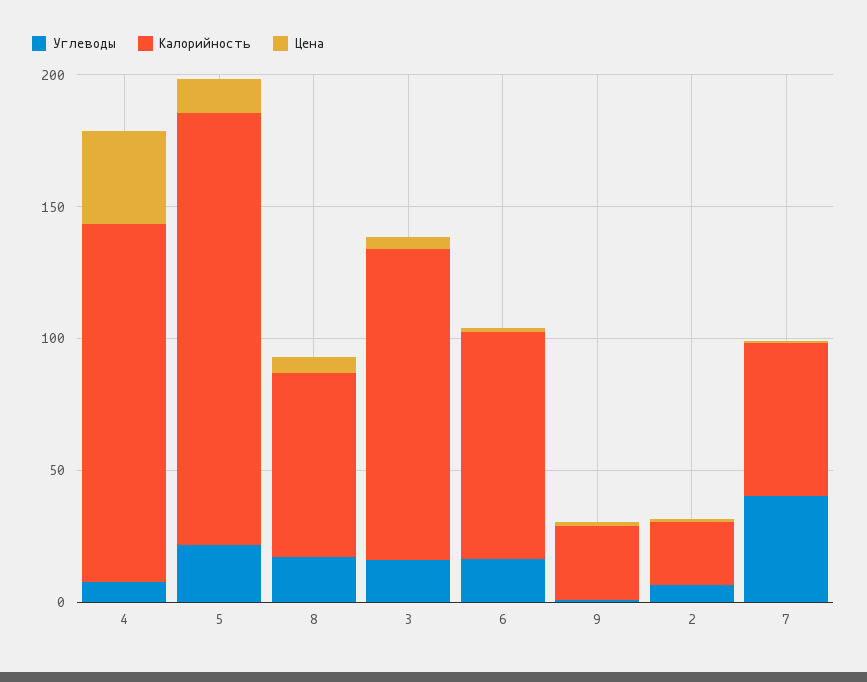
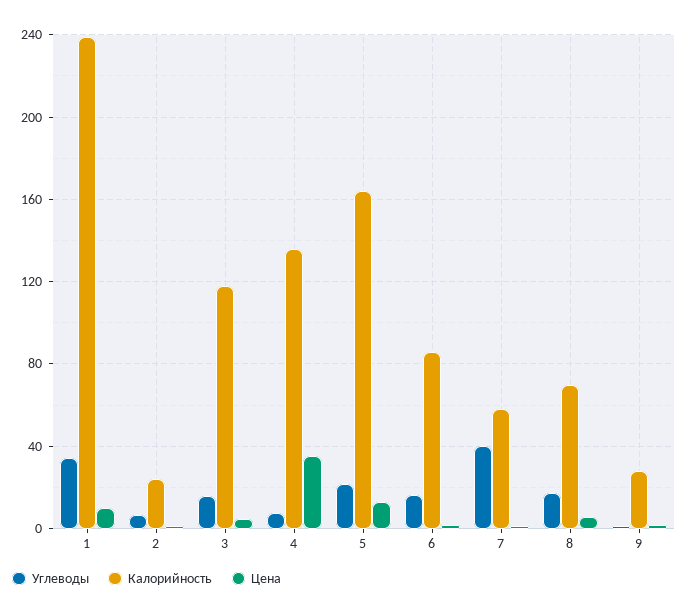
  {
    "Углеводы": {
      "4": 10,
      "5": 20,
      "8": 15,
      "3": 15,
      "6": 15,
      "9": 0,
      "2": 5,
-     "7": 40
+     "7": 40,
+     "1": 35
    },
    "Калорийность": {
      "4": 135,
      "5": 165,
      "8": 70,
      "3": 120,
      "6": 85,
      "9": 30,
      "2": 25,
-     "7": 60
+     "7": 60,
+     "1": 240
    },
    "Цена": {
      "4": 35,
      "5": 15,
      "8": 5,
      "3": 5,
      "6": 0,
      "9": 0,
      "2": 0,
-     "7": 0
+     "7": 0,
+     "1": 10
    }
  }

